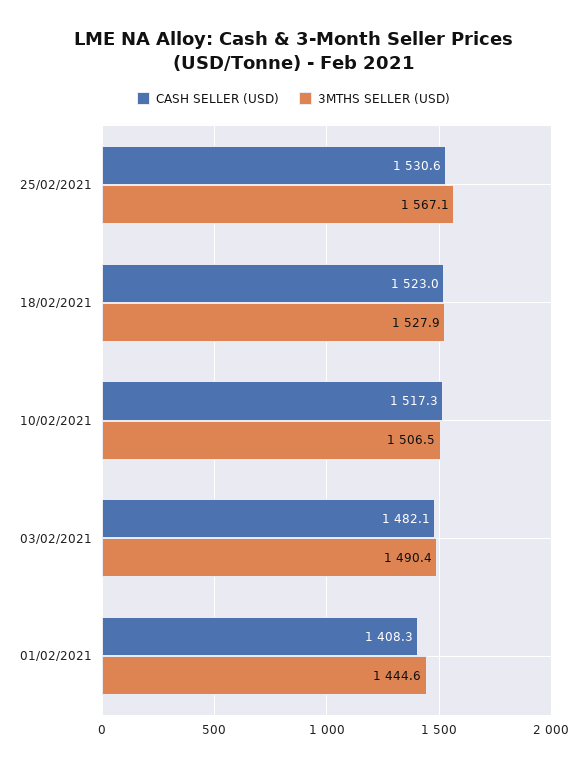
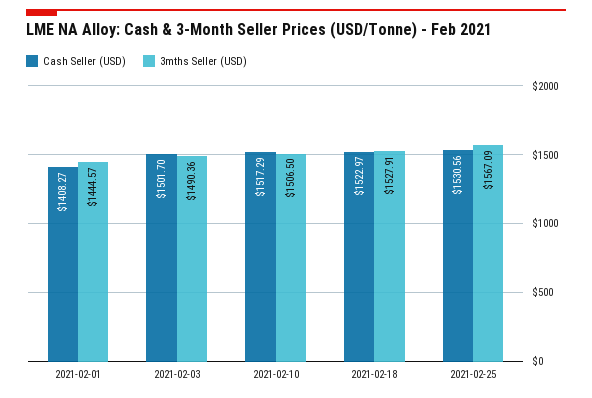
  {
    "CASH SELLER (USD)": {
      "25/02/2021": 1530.56,
      "18/02/2021": 1522.97,
      "10/02/2021": 1517.29,
-     "03/02/2021": 1482.1,
+     "03/02/2021": 1501.7,
      "01/02/2021": 1408.27
    },
    "3MTHS SELLER (USD)": {
      "25/02/2021": 1567.09,
      "18/02/2021": 1527.91,
      "10/02/2021": 1506.5,
      "03/02/2021": 1490.36,
      "01/02/2021": 1444.57
    }
  }

